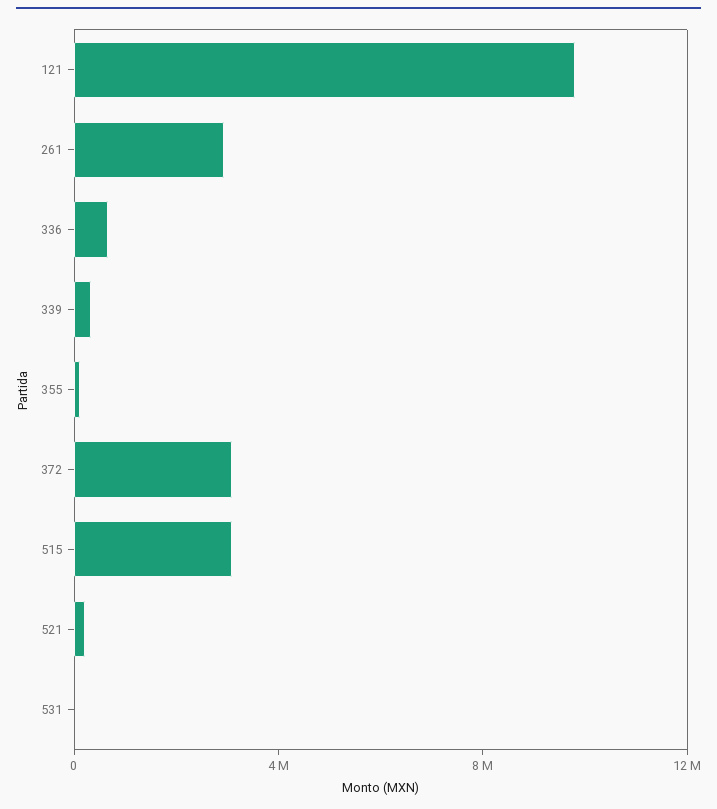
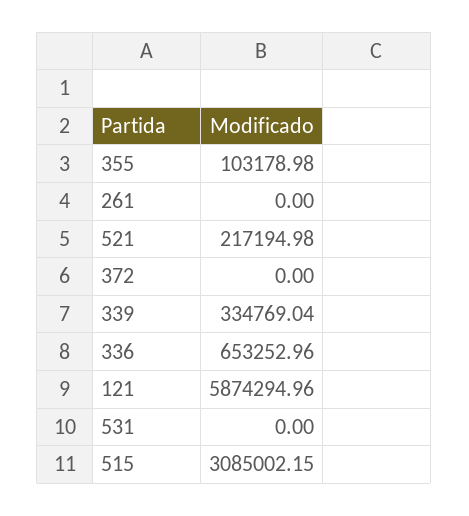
  {
-   "121": 10000000,
+   "121": 5874294.96,
-   "261": 3000000,
+   "261": 0,
    "336": 653252.96,
    "339": 334769.04,
    "355": 103178.98,
-   "372": 3000000,
+   "372": 0,
    "515": 3085002.15,
    "521": 217194.98,
    "531": 0
  }

